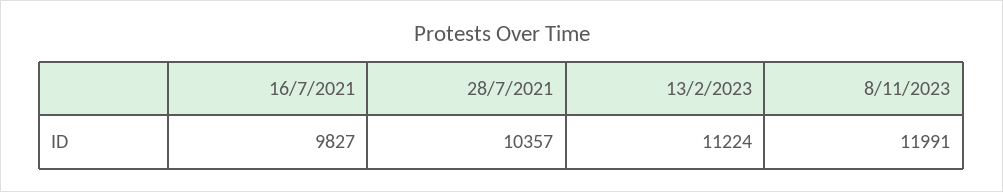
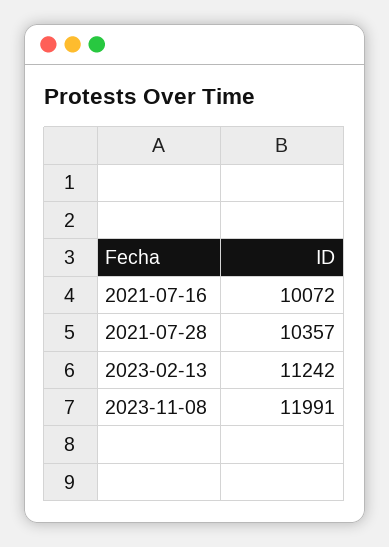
  {
-   "16/7/2021": 9827,
+   "16/7/2021": 10072,
    "28/7/2021": 10357,
-   "13/2/2023": 11224,
+   "13/2/2023": 11242,
    "8/11/2023": 11991
  }

